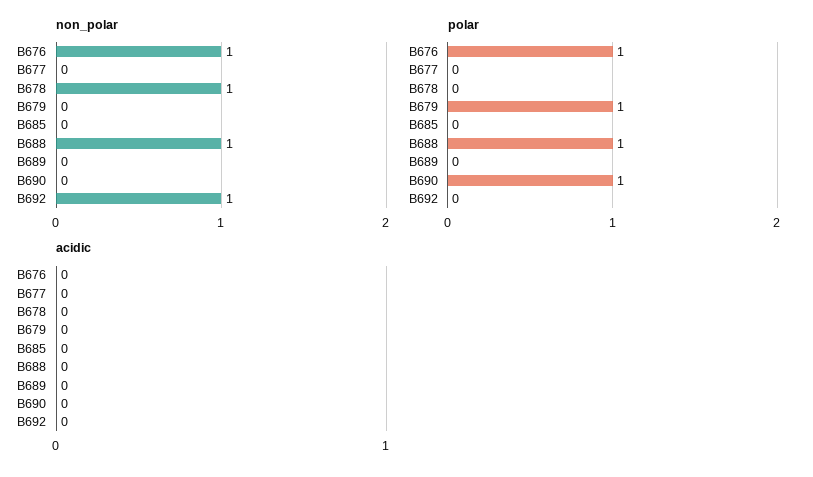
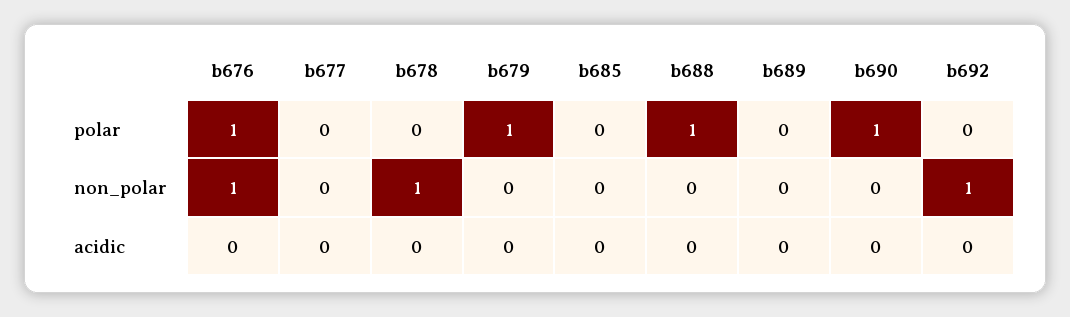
  {
    "non_polar": {
      "B676": 1,
      "B677": 0,
      "B678": 1,
      "B679": 0,
      "B685": 0,
-     "B688": 1,
+     "B688": 0,
      "B689": 0,
      "B690": 0,
      "B692": 1
    },
    "polar": {
      "B676": 1,
      "B677": 0,
      "B678": 0,
      "B679": 1,
      "B685": 0,
      "B688": 1,
      "B689": 0,
      "B690": 1,
      "B692": 0
    },
    "acidic": {
      "B676": 0,
      "B677": 0,
      "B678": 0,
      "B679": 0,
      "B685": 0,
      "B688": 0,
      "B689": 0,
      "B690": 0,
      "B692": 0
    }
  }

